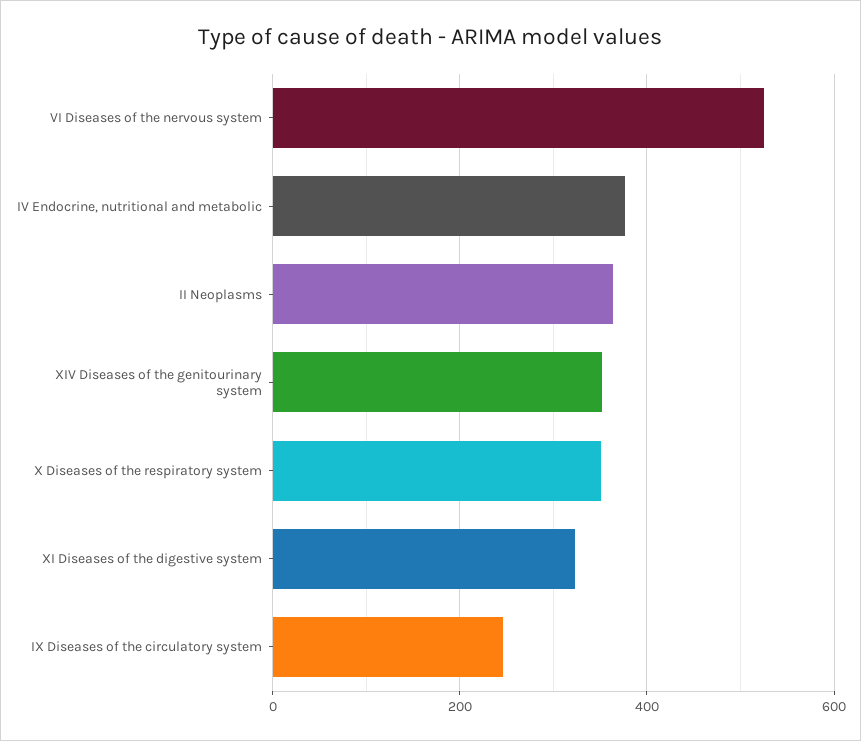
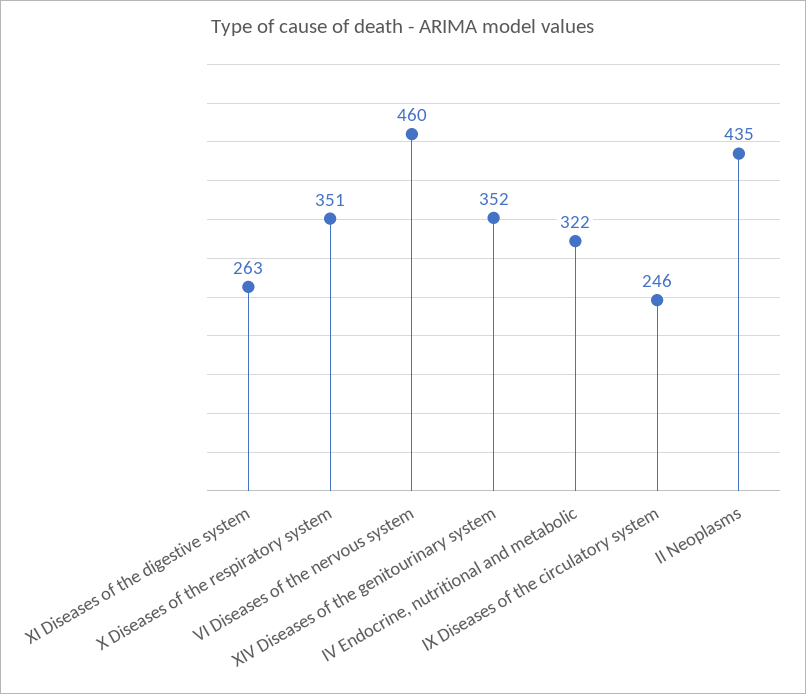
  {
-   "VI Diseases of the nervous system": 520,
+   "VI Diseases of the nervous system": 460,
-   "IV Endocrine, nutritional and metabolic": 380,
+   "IV Endocrine, nutritional and metabolic": 322,
-   "II Neoplasms": 360,
+   "II Neoplasms": 435,
    "XIV Diseases of the genitourinary system": 352,
    "X Diseases of the respiratory system": 351,
-   "XI Diseases of the digestive system": 320,
+   "XI Diseases of the digestive system": 263,
    "IX Diseases of the circulatory system": 246
  }

